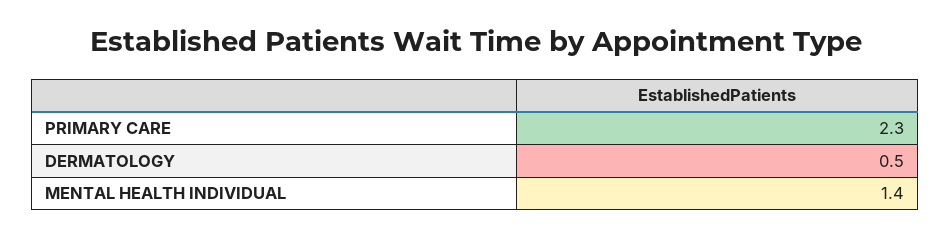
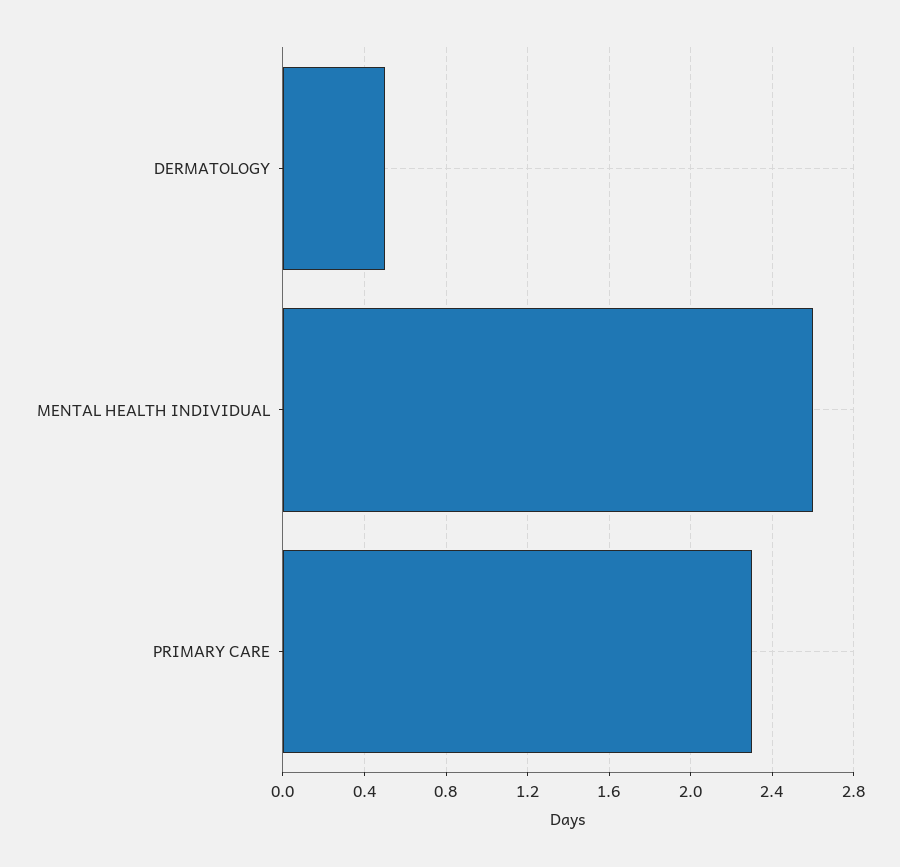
  {
    "PRIMARY CARE": 2.3,
    "DERMATOLOGY": 0.5,
-   "MENTAL HEALTH INDIVIDUAL": 1.4
+   "MENTAL HEALTH INDIVIDUAL": 2.6
  }

